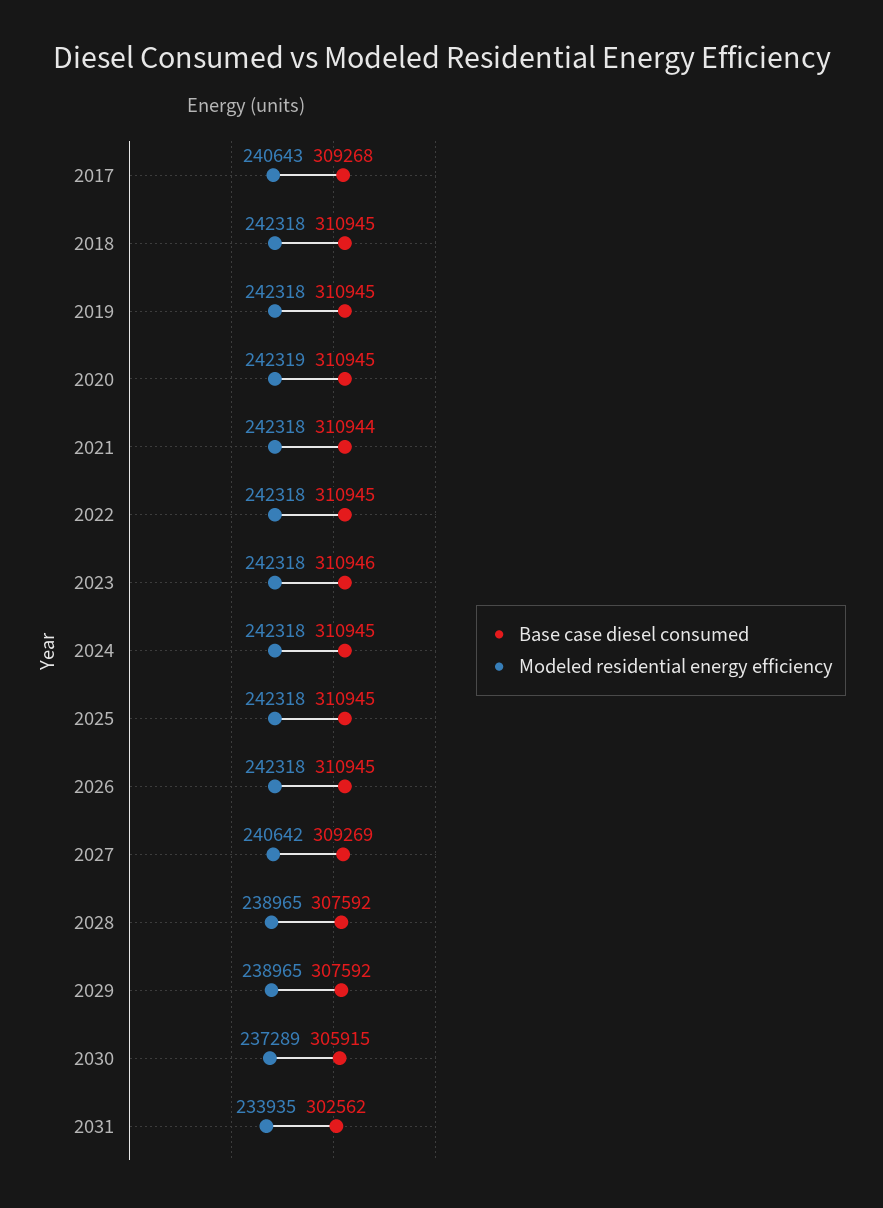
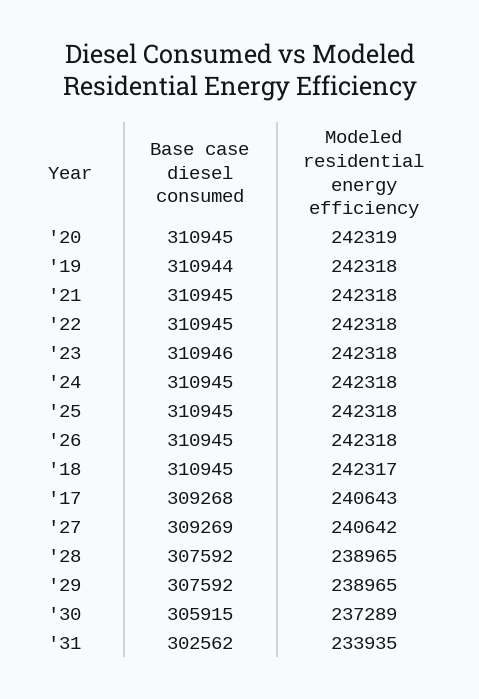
  {
    "Base case diesel consumed": {
      "2017": 309268,
      "2018": 310945,
-     "2019": 310945,
+     "2019": 310944,
      "2020": 310945,
-     "2021": 310944,
+     "2021": 310945,
      "2022": 310945,
      "2023": 310946,
      "2024": 310945,
      "2025": 310945,
      "2026": 310945,
      "2027": 309269,
      "2028": 307592,
      "2029": 307592,
      "2030": 305915,
      "2031": 302562
    },
    "Modeled residential energy efficiency": {
      "2017": 240643,
-     "2018": 242318,
+     "2018": 242317,
      "2019": 242318,
      "2020": 242319,
      "2021": 242318,
      "2022": 242318,
      "2023": 242318,
      "2024": 242318,
      "2025": 242318,
      "2026": 242318,
      "2027": 240642,
      "2028": 238965,
      "2029": 238965,
      "2030": 237289,
      "2031": 233935
    }
  }

